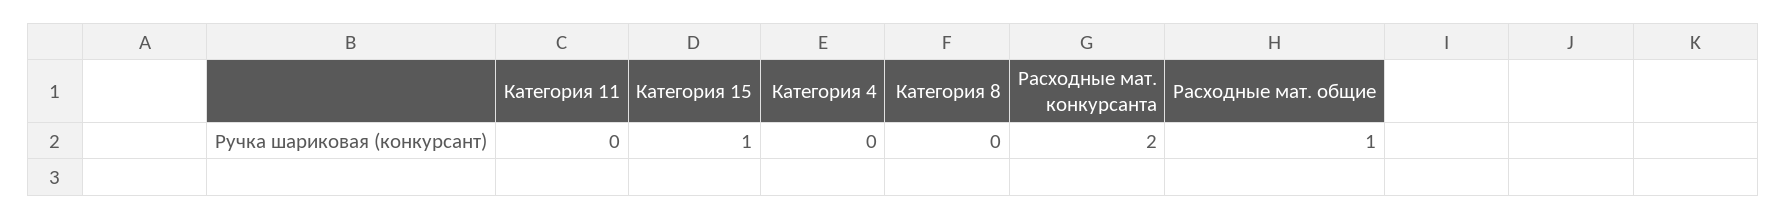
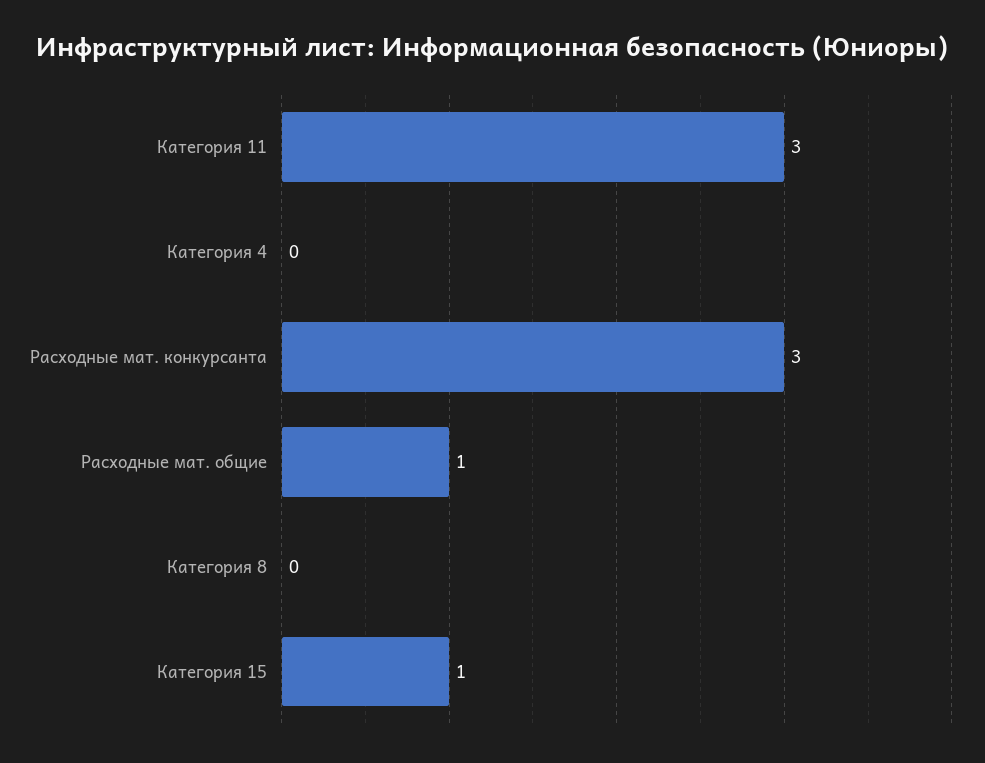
  {
-   "Категория 11": 0,
+   "Категория 11": 3,
    "Категория 15": 1,
    "Категория 4": 0,
    "Категория 8": 0,
-   "Расходные мат. конкурсанта": 2,
+   "Расходные мат. конкурсанта": 3,
    "Расходные мат. общие": 1
  }

